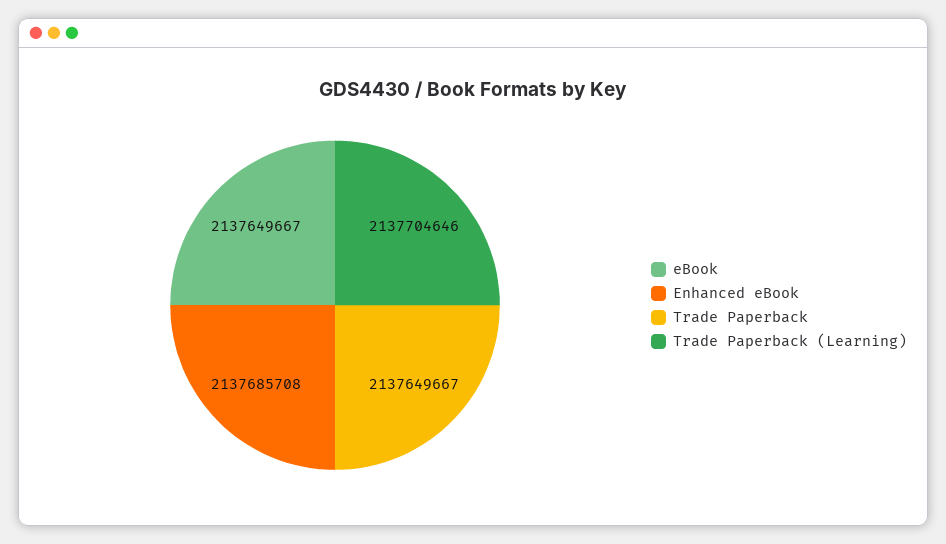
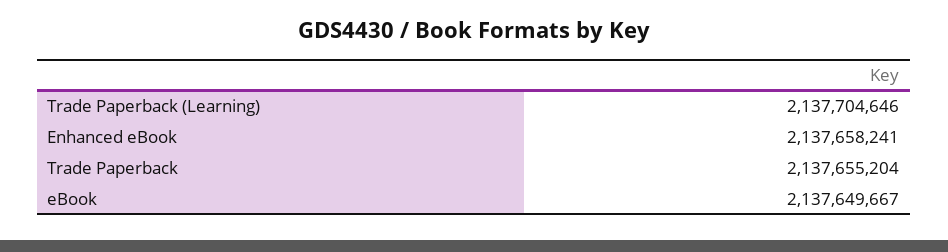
  {
    "eBook": 2137649667,
-   "Enhanced eBook": 2137685708,
+   "Enhanced eBook": 2137658241,
-   "Trade Paperback": 2137649667,
+   "Trade Paperback": 2137655204,
    "Trade Paperback (Learning)": 2137704646
  }

